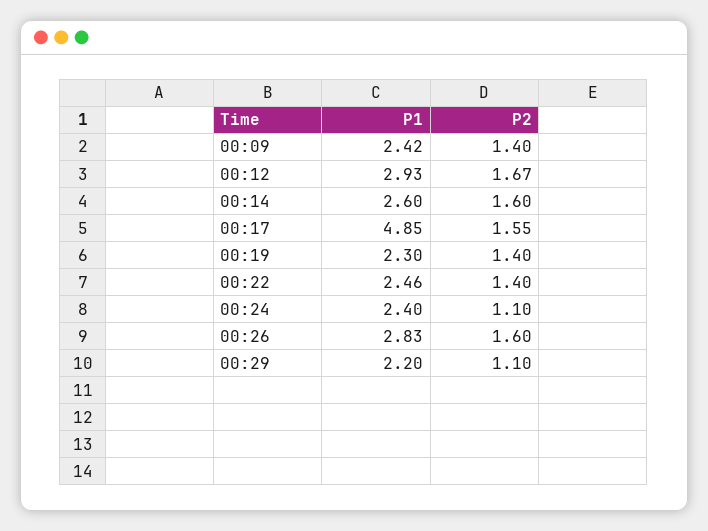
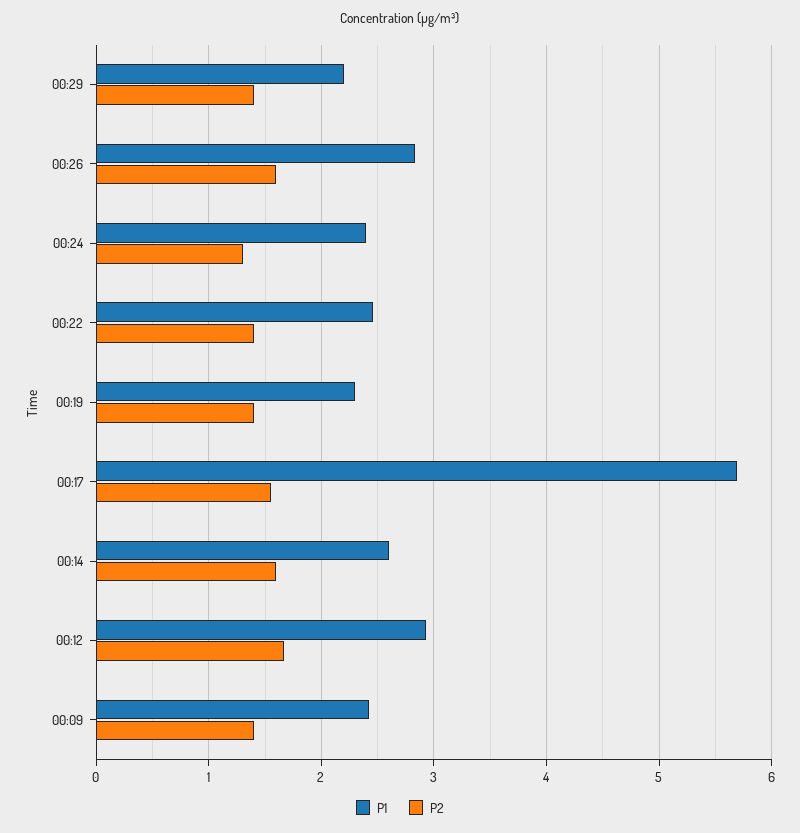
  {
    "P1": {
      "00:09": 2.42,
      "00:12": 2.93,
      "00:14": 2.6,
-     "00:17": 4.85,
+     "00:17": 5.7,
      "00:19": 2.3,
      "00:22": 2.46,
      "00:24": 2.4,
      "00:26": 2.83,
      "00:29": 2.2
    },
    "P2": {
      "00:09": 1.4,
      "00:12": 1.67,
      "00:14": 1.6,
      "00:17": 1.55,
      "00:19": 1.4,
      "00:22": 1.4,
-     "00:24": 1.1,
+     "00:24": 1.3,
      "00:26": 1.6,
-     "00:29": 1.1
+     "00:29": 1.4
    }
  }

